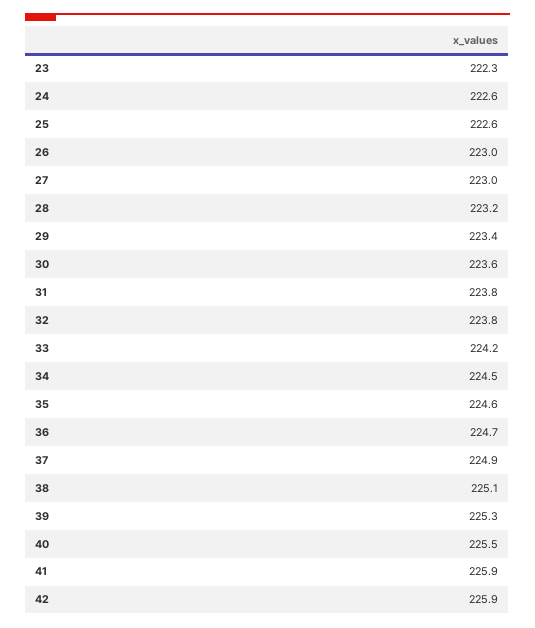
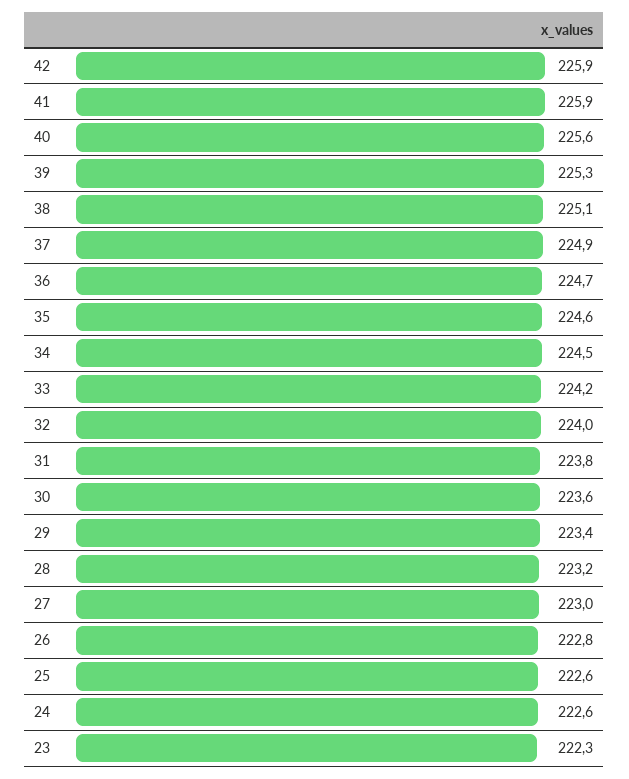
  {
    "23": 222.3,
    "24": 222.6,
    "25": 222.6,
-   "26": 223,
+   "26": 222.8,
    "27": 223,
    "28": 223.2,
    "29": 223.4,
    "30": 223.6,
    "31": 223.8,
-   "32": 223.8,
+   "32": 224,
    "33": 224.2,
    "34": 224.5,
    "35": 224.6,
    "36": 224.7,
    "37": 224.9,
    "38": 225.1,
    "39": 225.3,
-   "40": 225.5,
+   "40": 225.6,
    "41": 225.9,
    "42": 225.9
  }

